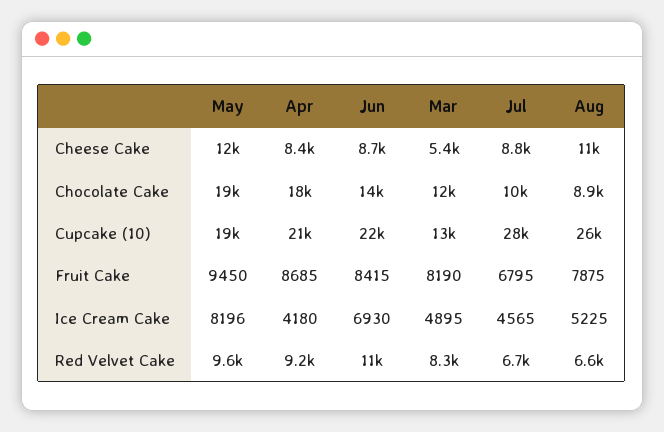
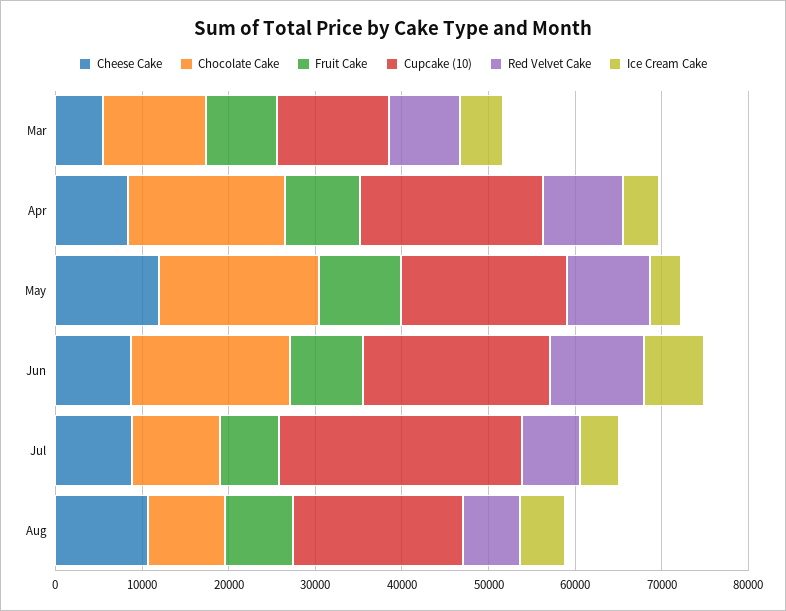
  {
    "Cheese Cake": {
      "May": 12000,
      "Apr": 8400,
      "Jun": 8700,
      "Mar": 5400,
      "Jul": 8800,
      "Aug": 11000
    },
    "Chocolate Cake": {
      "May": 19000,
      "Apr": 18000,
-     "Jun": 14000,
+     "Jun": 18000,
      "Mar": 12000,
      "Jul": 10000,
      "Aug": 8900
    },
    "Cupcake (10)": {
      "May": 19000,
      "Apr": 21000,
      "Jun": 22000,
      "Mar": 13000,
      "Jul": 28000,
-     "Aug": 26000
+     "Aug": 20000
    },
    "Fruit Cake": {
      "May": 9450,
      "Apr": 8685,
      "Jun": 8415,
      "Mar": 8190,
      "Jul": 6795,
      "Aug": 7875
    },
    "Ice Cream Cake": {
-     "May": 8196,
+     "May": 4000,
      "Apr": 4180,
      "Jun": 6930,
      "Mar": 4895,
      "Jul": 4565,
      "Aug": 5225
    },
    "Red Velvet Cake": {
      "May": 9600,
      "Apr": 9200,
      "Jun": 11000,
      "Mar": 8300,
      "Jul": 6700,
      "Aug": 6600
    }
  }

